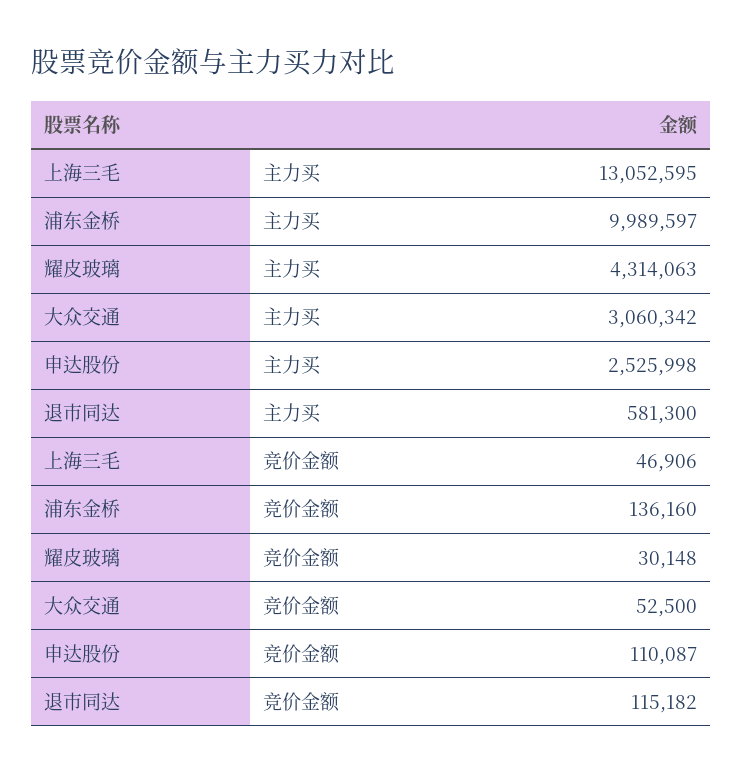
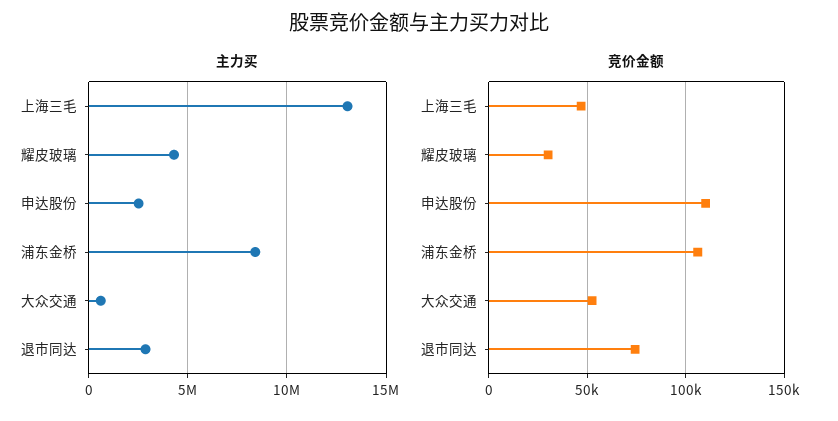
  {
    "主力买": {
      "上海三毛": 13052595,
-     "浦东金桥": 9989597,
+     "浦东金桥": 8500000,
      "耀皮玻璃": 4314063,
-     "大众交通": 3060342,
+     "大众交通": 500000,
      "申达股份": 2525998,
-     "退市同达": 581300
+     "退市同达": 3000000
    },
    "竞价金额": {
      "上海三毛": 46906,
-     "浦东金桥": 136160,
+     "浦东金桥": 105000,
      "耀皮玻璃": 30148,
      "大众交通": 52500,
      "申达股份": 110087,
-     "退市同达": 115182
+     "退市同达": 75000
    }
  }

